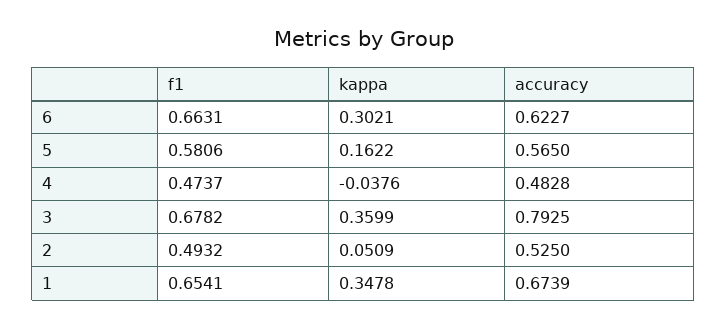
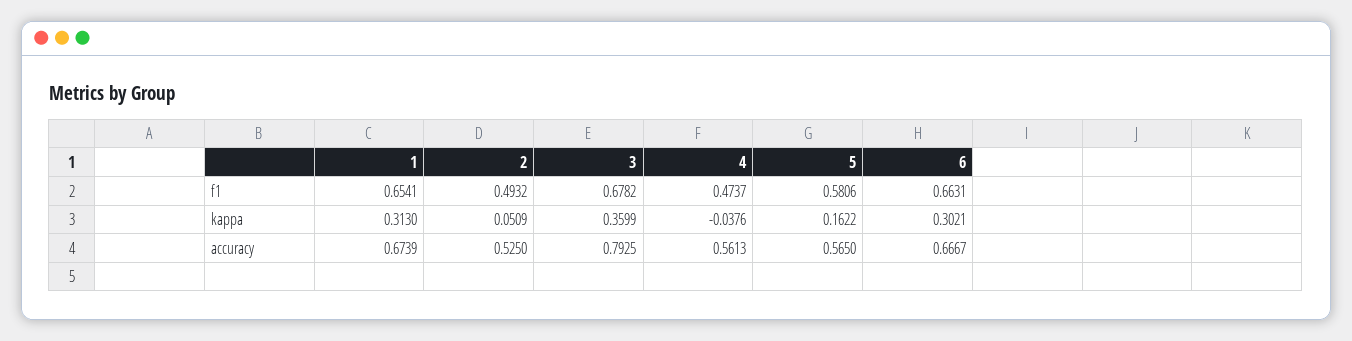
  {
    "f1": {
      "6": 0.6631,
      "5": 0.5806,
      "4": 0.4737,
      "3": 0.6782,
      "2": 0.4932,
      "1": 0.6541
    },
    "kappa": {
      "6": 0.3021,
      "5": 0.1622,
      "4": -0.0376,
      "3": 0.3599,
      "2": 0.0509,
-     "1": 0.3478
+     "1": 0.313
    },
    "accuracy": {
-     "6": 0.6227,
+     "6": 0.6667,
      "5": 0.565,
-     "4": 0.4828,
+     "4": 0.5613,
      "3": 0.7925,
      "2": 0.525,
      "1": 0.6739
    }
  }

